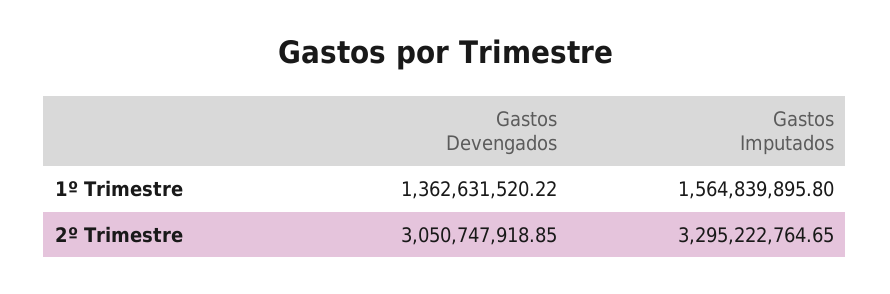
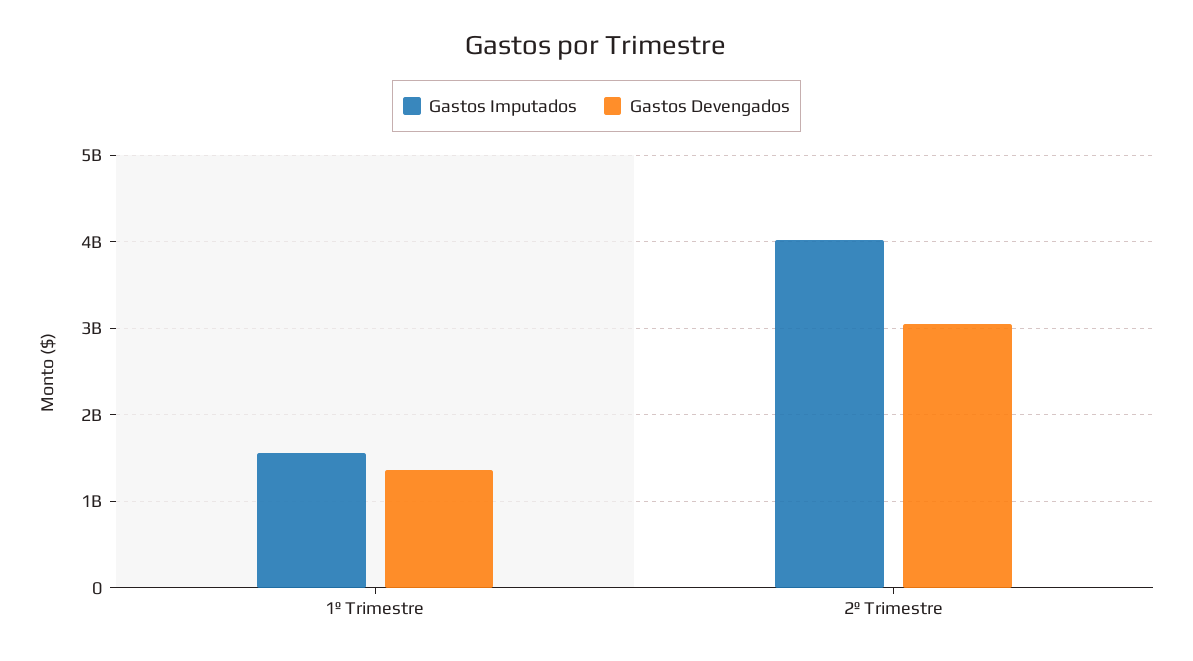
  {
    "Gastos Devengados": {
      "1º Trimestre": 1362631520.22,
      "2º Trimestre": 3050747918.85
    },
    "Gastos Imputados": {
      "1º Trimestre": 1564839895.8,
-     "2º Trimestre": 3295222764.65
+     "2º Trimestre": 4000000000
    }
  }

